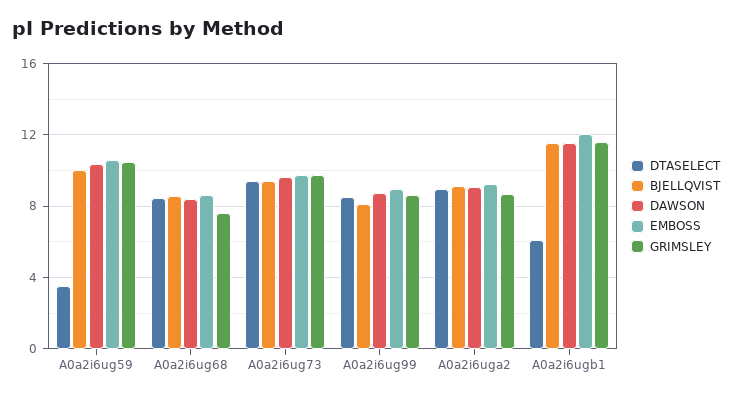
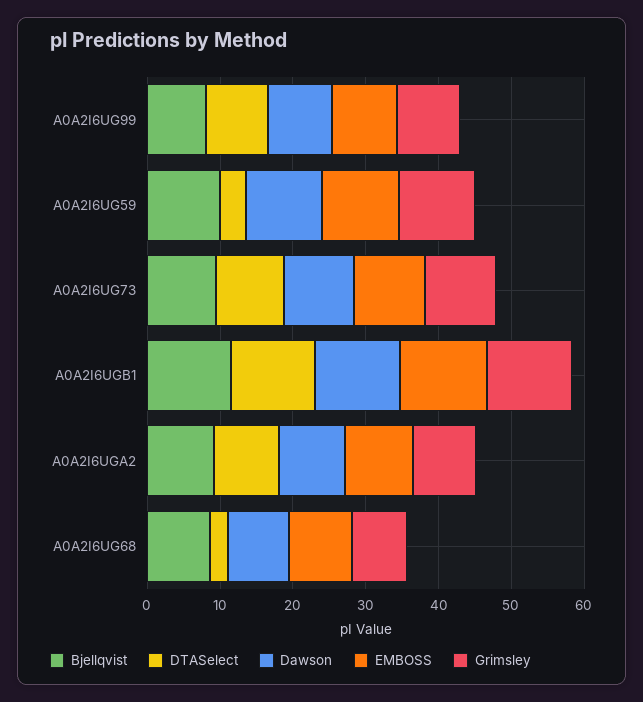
  {
    "DTASELECT": {
      "A0a2i6ug59": 3.5,
-     "A0a2i6ug68": 8.5,
+     "A0a2i6ug68": 2,
      "A0a2i6ug73": 9.5,
      "A0a2i6ug99": 8.5,
      "A0a2i6uga2": 9,
-     "A0a2i6ugb1": 6
+     "A0a2i6ugb1": 12
    },
    "BJELLQVIST": {
      "A0a2i6ug59": 10,
      "A0a2i6ug68": 8.5,
      "A0a2i6ug73": 9.5,
      "A0a2i6ug99": 8,
      "A0a2i6uga2": 9,
      "A0a2i6ugb1": 11.5
    },
    "DAWSON": {
      "A0a2i6ug59": 10.5,
      "A0a2i6ug68": 8.5,
      "A0a2i6ug73": 9.5,
      "A0a2i6ug99": 8.5,
      "A0a2i6uga2": 9,
      "A0a2i6ugb1": 11.5
    },
    "EMBOSS": {
      "A0a2i6ug59": 10.5,
      "A0a2i6ug68": 8.5,
      "A0a2i6ug73": 10,
      "A0a2i6ug99": 9,
      "A0a2i6uga2": 9.5,
      "A0a2i6ugb1": 12
    },
    "GRIMSLEY": {
      "A0a2i6ug59": 10.5,
      "A0a2i6ug68": 7.5,
      "A0a2i6ug73": 10,
      "A0a2i6ug99": 8.5,
      "A0a2i6uga2": 8.5,
      "A0a2i6ugb1": 11.5
    }
  }

